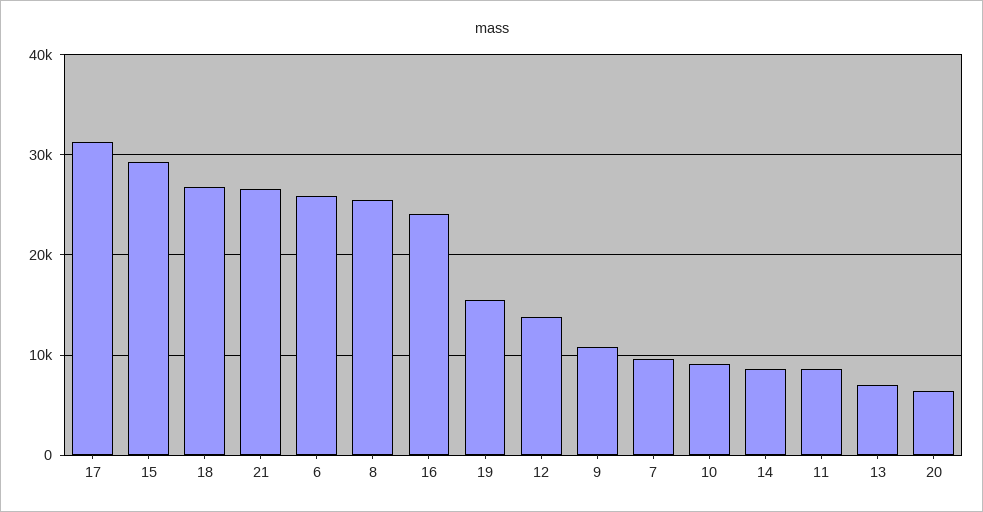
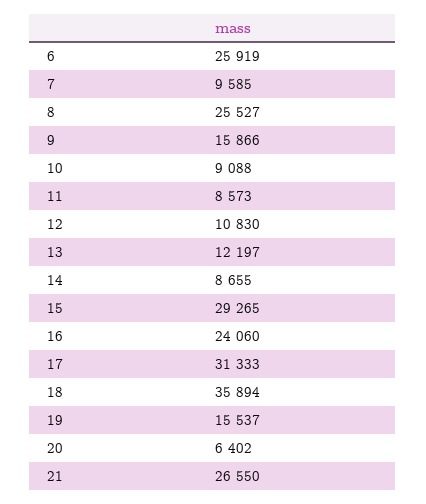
  {
    "17": 31333,
    "15": 29265,
-   "18": 27000,
+   "18": 35894,
    "21": 26550,
    "6": 25919,
    "8": 25527,
    "16": 24060,
    "19": 15537,
-   "12": 14000,
+   "12": 10830,
-   "9": 11000,
+   "9": 15866,
    "7": 9585,
    "10": 9088,
    "14": 8655,
    "11": 8573,
-   "13": 7000,
+   "13": 12197,
    "20": 6402
  }

